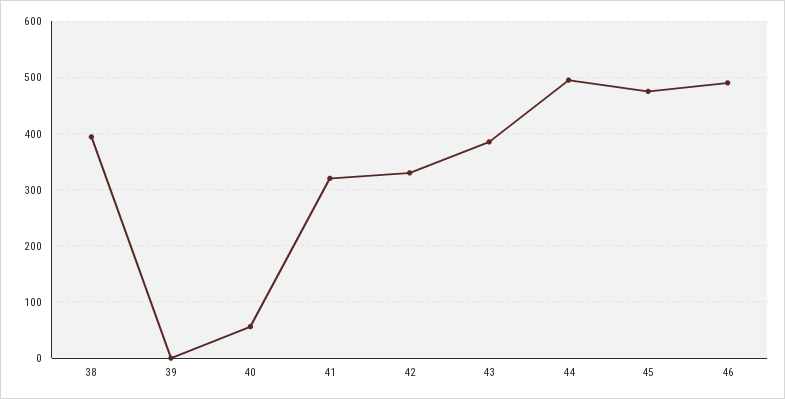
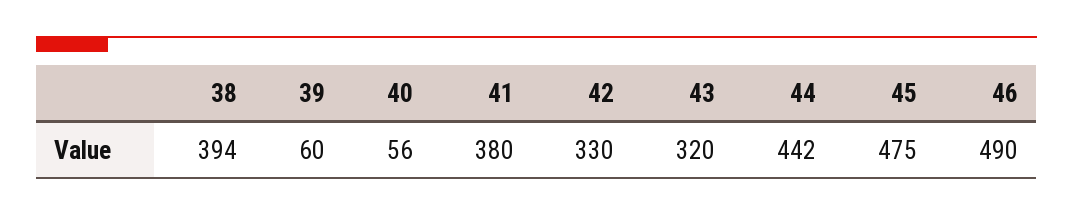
  {
    "38": 394,
-   "39": 0,
+   "39": 60,
    "40": 56,
-   "41": 320,
+   "41": 380,
    "42": 330,
-   "43": 380,
+   "43": 320,
-   "44": 500,
+   "44": 442,
    "45": 475,
    "46": 490
  }

